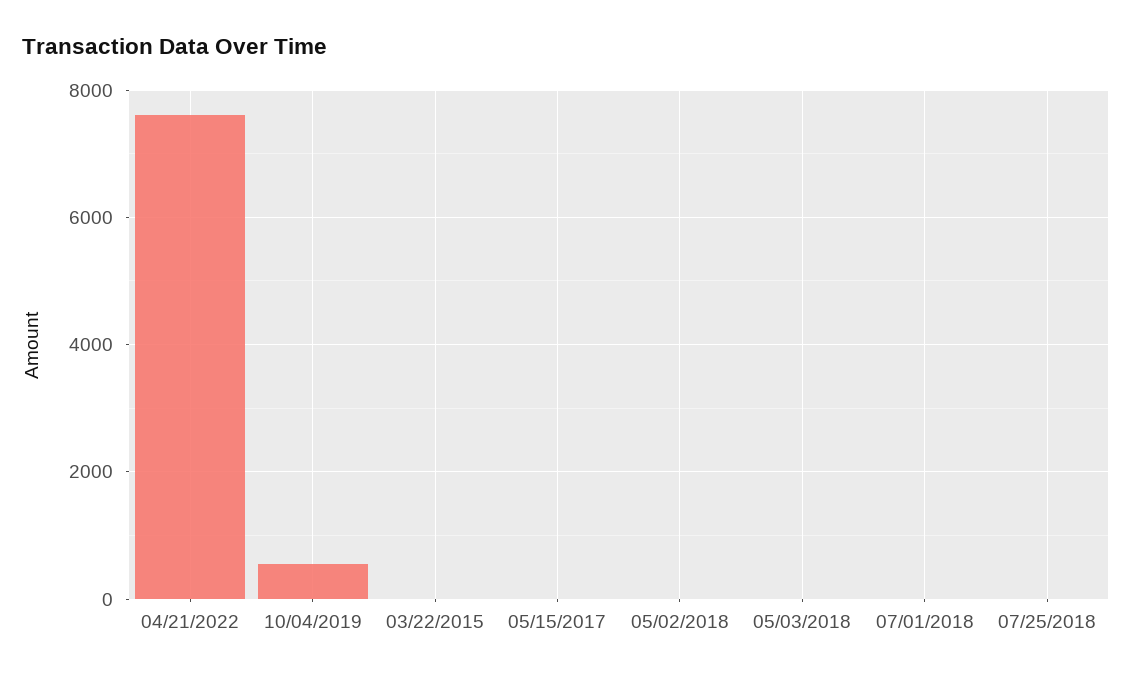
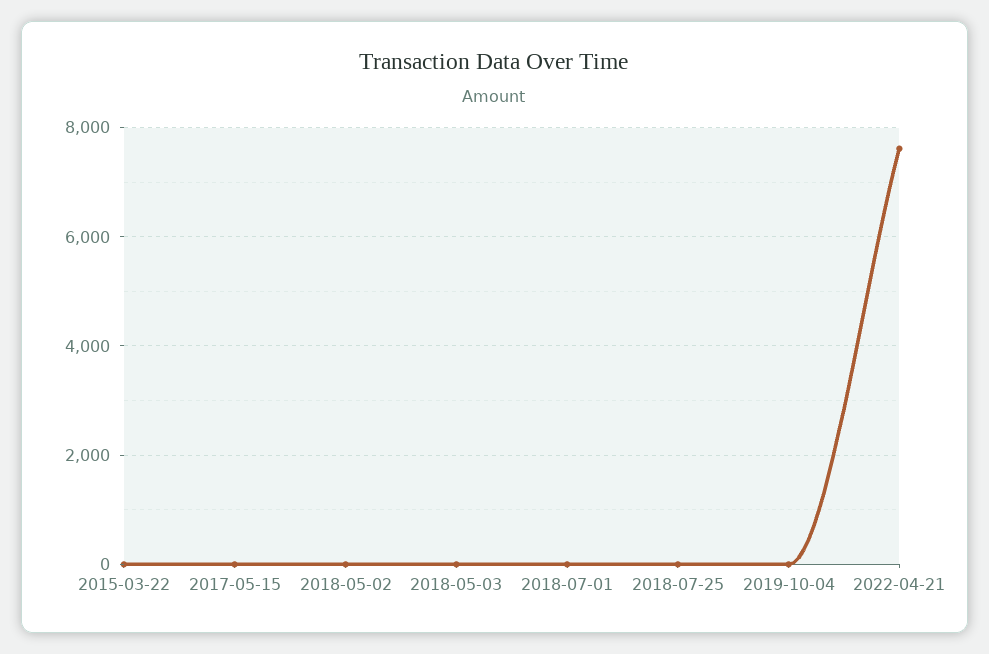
  {
    "04/21/2022": 7600,
-   "10/04/2019": 600,
+   "10/04/2019": 0,
    "03/22/2015": 0,
    "05/15/2017": 0,
    "05/02/2018": 0,
    "05/03/2018": 0,
    "07/01/2018": 0,
    "07/25/2018": 0
  }

